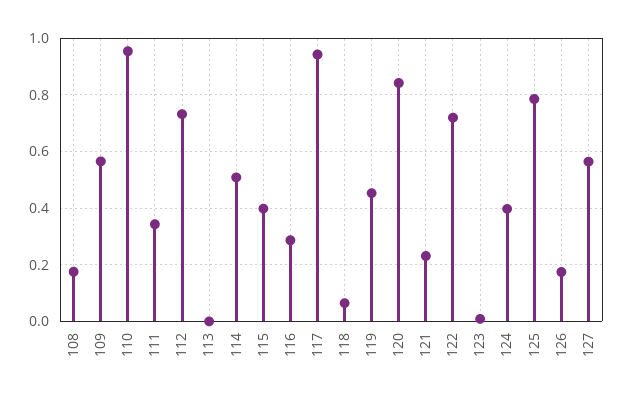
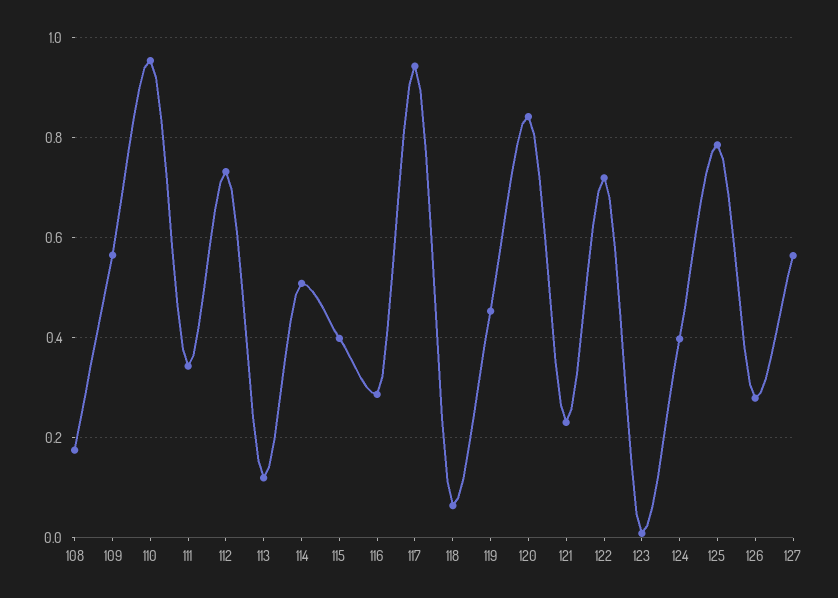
  {
    "108": 0.18,
    "109": 0.56,
    "110": 0.96,
    "111": 0.34,
    "112": 0.74,
-   "113": 0,
+   "113": 0.12,
    "114": 0.5,
    "115": 0.4,
    "116": 0.28,
    "117": 0.94,
    "118": 0.06,
    "119": 0.46,
    "120": 0.84,
    "121": 0.24,
    "122": 0.72,
    "123": 0,
    "124": 0.4,
    "125": 0.78,
-   "126": 0.175,
+   "126": 0.28,
    "127": 0.56
  }

